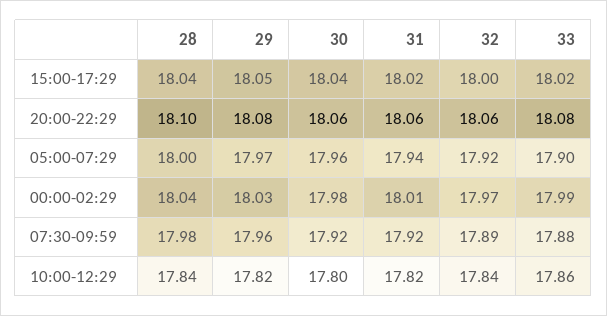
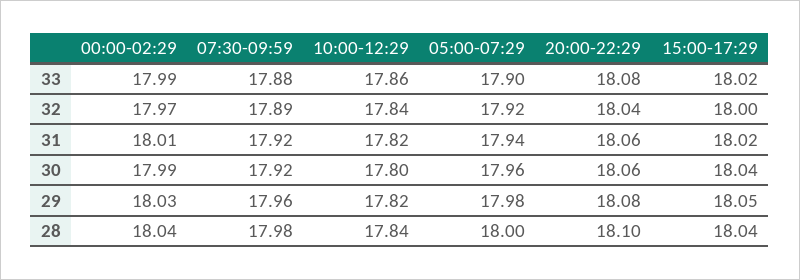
  {
    "28": {
      "15:00-17:29": 18.04,
      "20:00-22:29": 18.1,
      "05:00-07:29": 18,
      "00:00-02:29": 18.04,
      "07:30-09:59": 17.98,
      "10:00-12:29": 17.84
    },
    "29": {
      "15:00-17:29": 18.05,
      "20:00-22:29": 18.08,
-     "05:00-07:29": 17.97,
+     "05:00-07:29": 17.98,
      "00:00-02:29": 18.03,
      "07:30-09:59": 17.96,
      "10:00-12:29": 17.82
    },
    "30": {
      "15:00-17:29": 18.04,
      "20:00-22:29": 18.06,
      "05:00-07:29": 17.96,
-     "00:00-02:29": 17.98,
+     "00:00-02:29": 17.99,
      "07:30-09:59": 17.92,
      "10:00-12:29": 17.8
    },
    "31": {
      "15:00-17:29": 18.02,
      "20:00-22:29": 18.06,
      "05:00-07:29": 17.94,
      "00:00-02:29": 18.01,
      "07:30-09:59": 17.92,
      "10:00-12:29": 17.82
    },
    "32": {
      "15:00-17:29": 18,
-     "20:00-22:29": 18.06,
+     "20:00-22:29": 18.04,
      "05:00-07:29": 17.92,
      "00:00-02:29": 17.97,
      "07:30-09:59": 17.89,
      "10:00-12:29": 17.84
    },
    "33": {
      "15:00-17:29": 18.02,
      "20:00-22:29": 18.08,
      "05:00-07:29": 17.9,
      "00:00-02:29": 17.99,
      "07:30-09:59": 17.88,
      "10:00-12:29": 17.86
    }
  }

